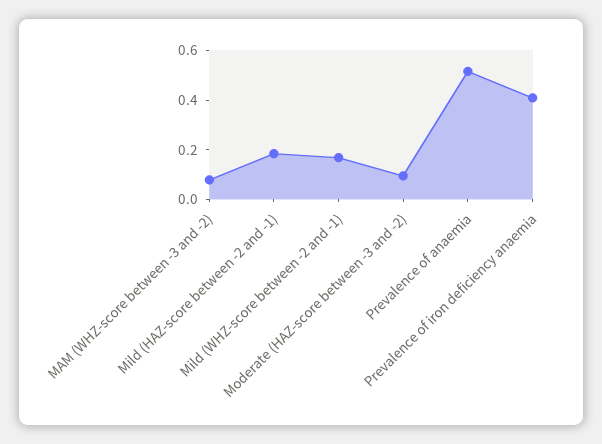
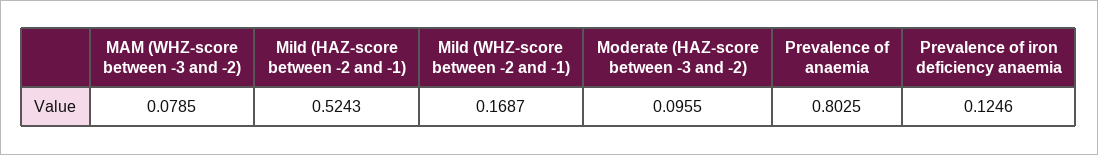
  {
    "MAM (WHZ-score between -3 and -2)": 0.0785,
-   "Mild (HAZ-score between -2 and -1)": 0.2,
+   "Mild (HAZ-score between -2 and -1)": 0.5243,
    "Mild (WHZ-score between -2 and -1)": 0.1687,
    "Moderate (HAZ-score between -3 and -2)": 0.0955,
-   "Prevalence of anaemia": 0.5,
+   "Prevalence of anaemia": 0.8025,
-   "Prevalence of iron deficiency anaemia": 0.4
+   "Prevalence of iron deficiency anaemia": 0.1246
  }

